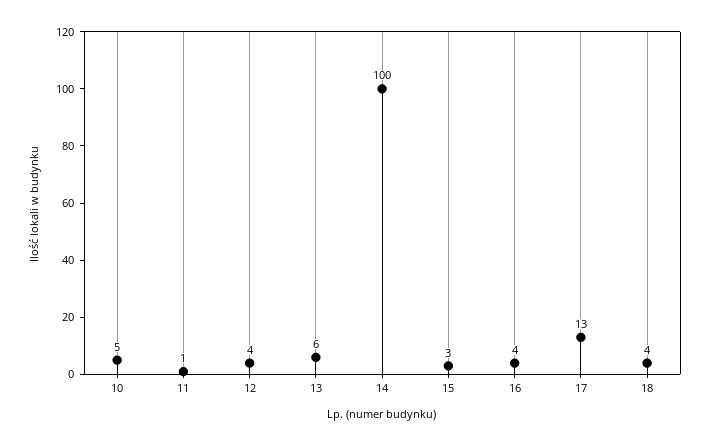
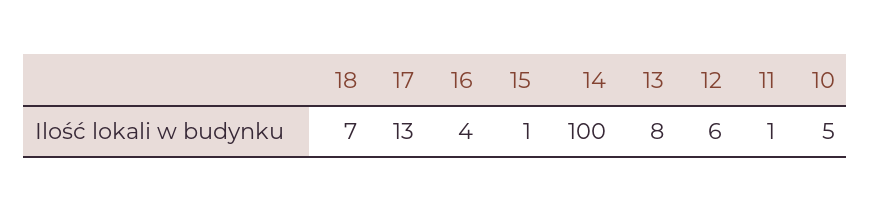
  {
    "10": 5,
    "11": 1,
-   "12": 4,
+   "12": 6,
-   "13": 6,
+   "13": 8,
    "14": 100,
-   "15": 3,
+   "15": 1,
    "16": 4,
    "17": 13,
-   "18": 4
+   "18": 7
  }

